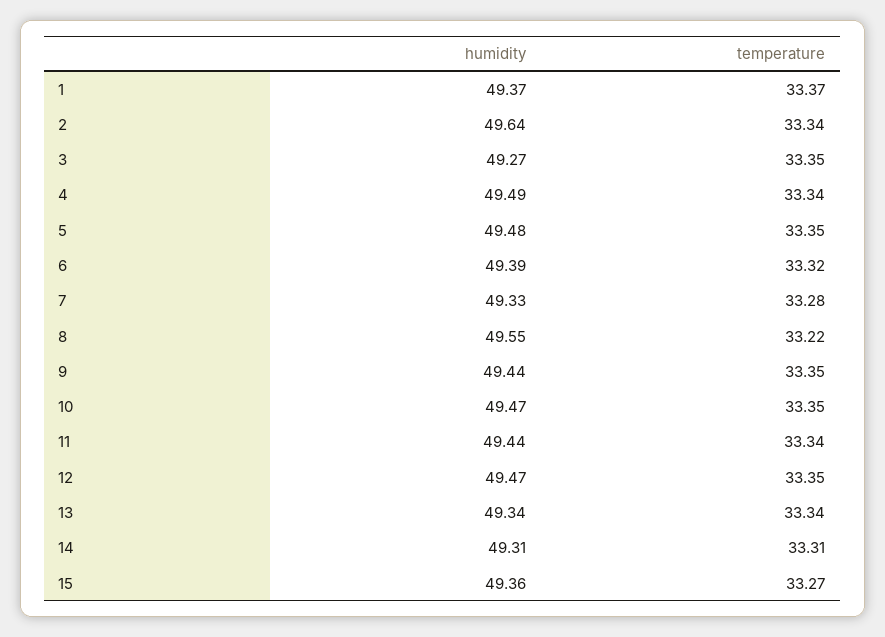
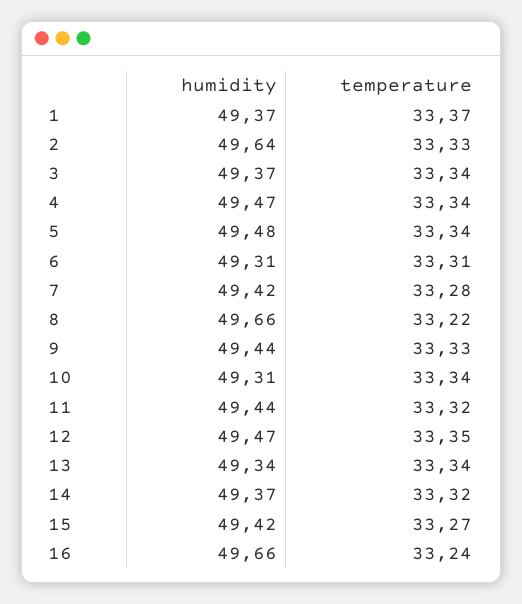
  {
    "humidity": {
      "1": 49.37,
      "2": 49.64,
-     "3": 49.27,
+     "3": 49.37,
-     "4": 49.49,
+     "4": 49.47,
      "5": 49.48,
-     "6": 49.39,
+     "6": 49.31,
-     "7": 49.33,
+     "7": 49.42,
-     "8": 49.55,
+     "8": 49.66,
      "9": 49.44,
-     "10": 49.47,
+     "10": 49.31,
      "11": 49.44,
      "12": 49.47,
      "13": 49.34,
-     "14": 49.31,
+     "14": 49.37,
-     "15": 49.36
+     "15": 49.42,
+     "16": 49.66
    },
    "temperature": {
      "1": 33.37,
-     "2": 33.34,
+     "2": 33.33,
-     "3": 33.35,
+     "3": 33.34,
      "4": 33.34,
-     "5": 33.35,
+     "5": 33.34,
-     "6": 33.32,
+     "6": 33.31,
      "7": 33.28,
      "8": 33.22,
-     "9": 33.35,
+     "9": 33.33,
-     "10": 33.35,
+     "10": 33.34,
-     "11": 33.34,
+     "11": 33.32,
      "12": 33.35,
      "13": 33.34,
-     "14": 33.31,
+     "14": 33.32,
-     "15": 33.27
+     "15": 33.27,
+     "16": 33.24
    }
  }

